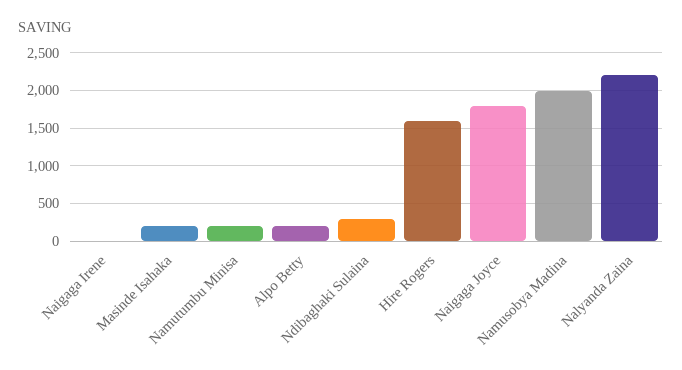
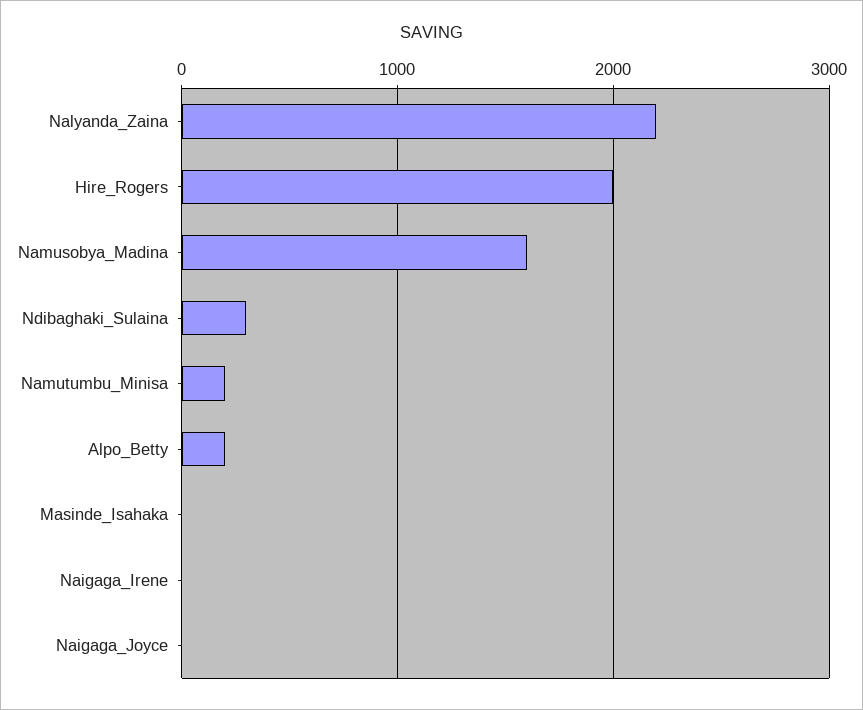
  {
    "Naigaga Irene": 0,
-   "Masinde Isahaka": 200,
+   "Masinde Isahaka": 0,
    "Namutumbu Minisa": 200,
    "Alpo Betty": 200,
    "Ndibaghaki Sulaina": 300,
-   "Hire Rogers": 1600,
+   "Hire Rogers": 2000,
-   "Naigaga Joyce": 1800,
+   "Naigaga Joyce": 0,
-   "Namusobya Madina": 2000,
+   "Namusobya Madina": 1600,
    "Nalyanda Zaina": 2200
  }

